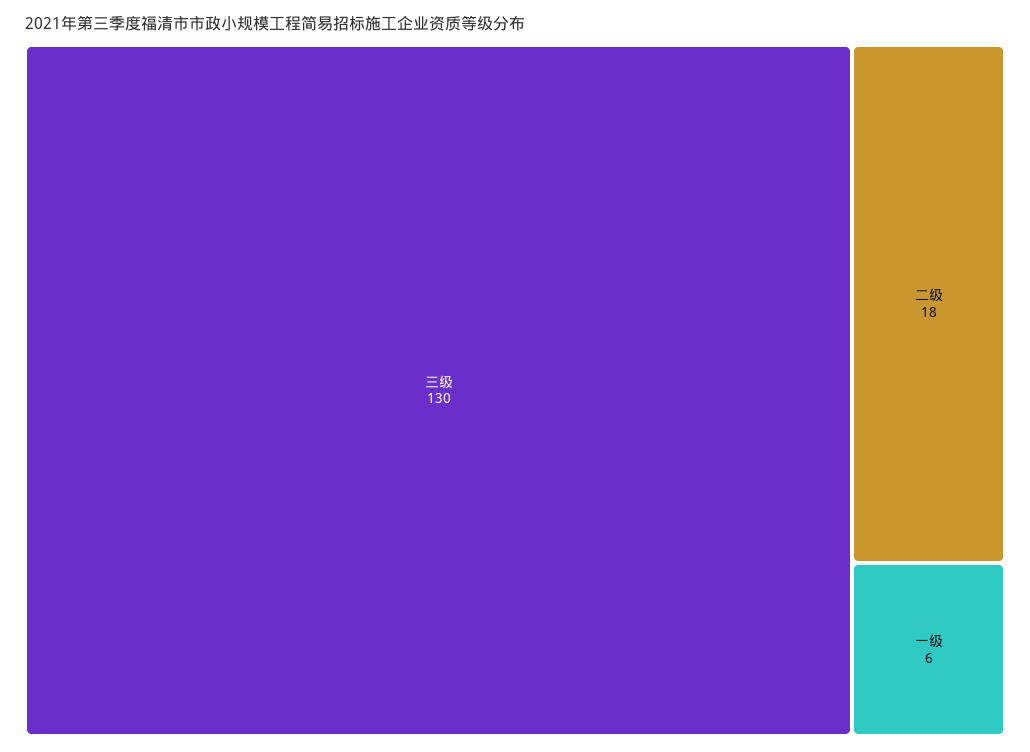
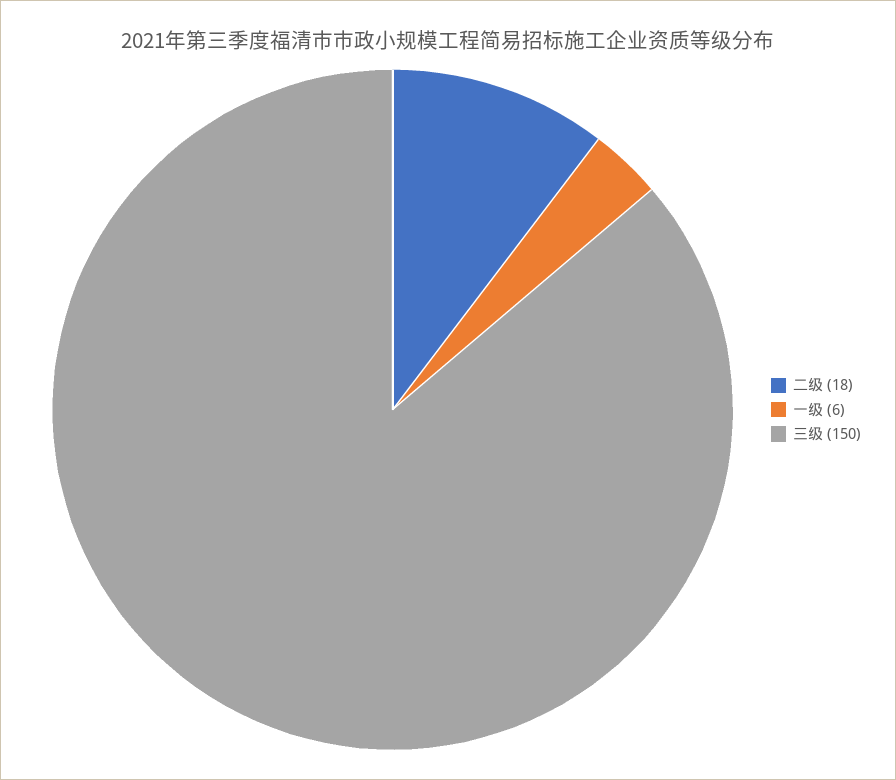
  {
-   "三级": 130,
+   "三级": 150,
    "二级": 18,
    "一级": 6
  }

